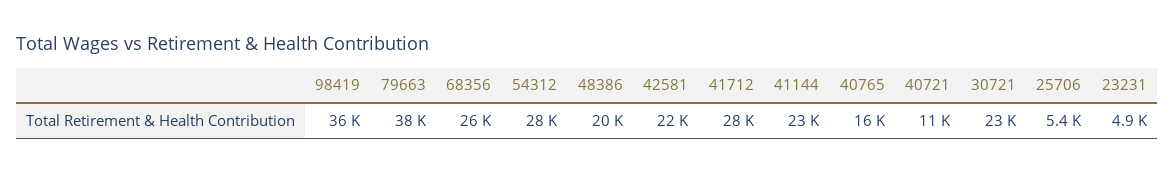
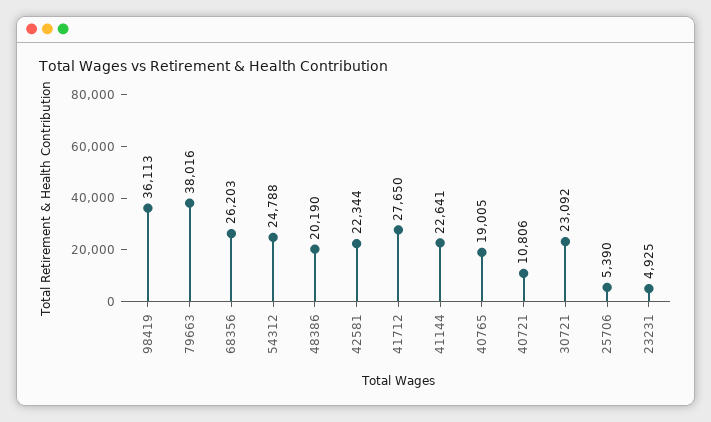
  {
    "98419": 36113,
    "79663": 38016,
    "68356": 26203,
-   "54312": 28000,
+   "54312": 24788,
    "48386": 20190,
    "42581": 22344,
    "41712": 27650,
    "41144": 22641,
-   "40765": 16000,
+   "40765": 19005,
    "40721": 10806,
    "30721": 23092,
    "25706": 5390,
    "23231": 4925
  }

